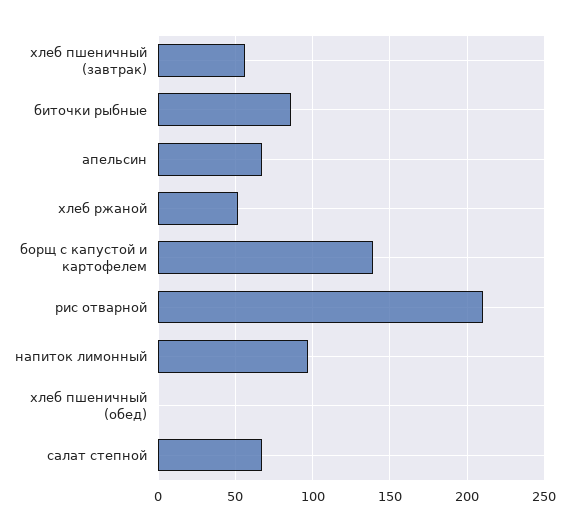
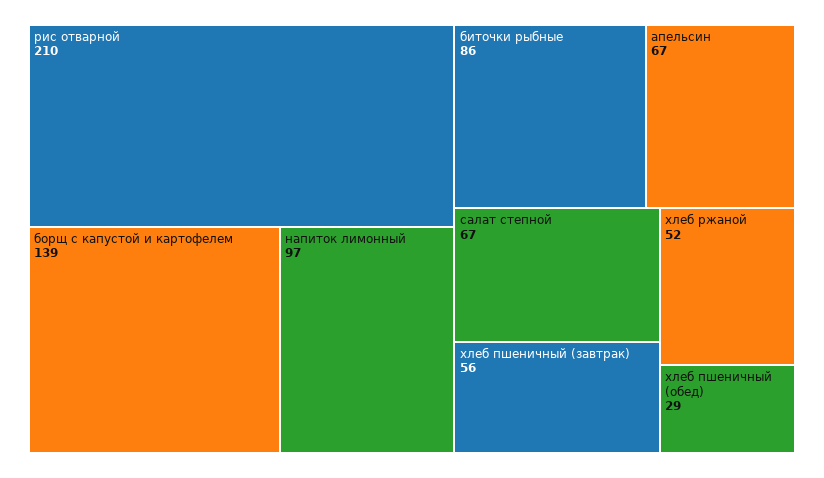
  {
    "хлеб пшеничный (завтрак)": 56,
    "биточки рыбные": 86,
    "апельсин": 67,
    "хлеб ржаной": 52,
    "борщ с капустой и картофелем": 139,
    "рис отварной": 210,
    "напиток лимонный": 97,
-   "хлеб пшеничный (обед)": 0,
+   "хлеб пшеничный (обед)": 29,
    "салат степной": 67
  }

